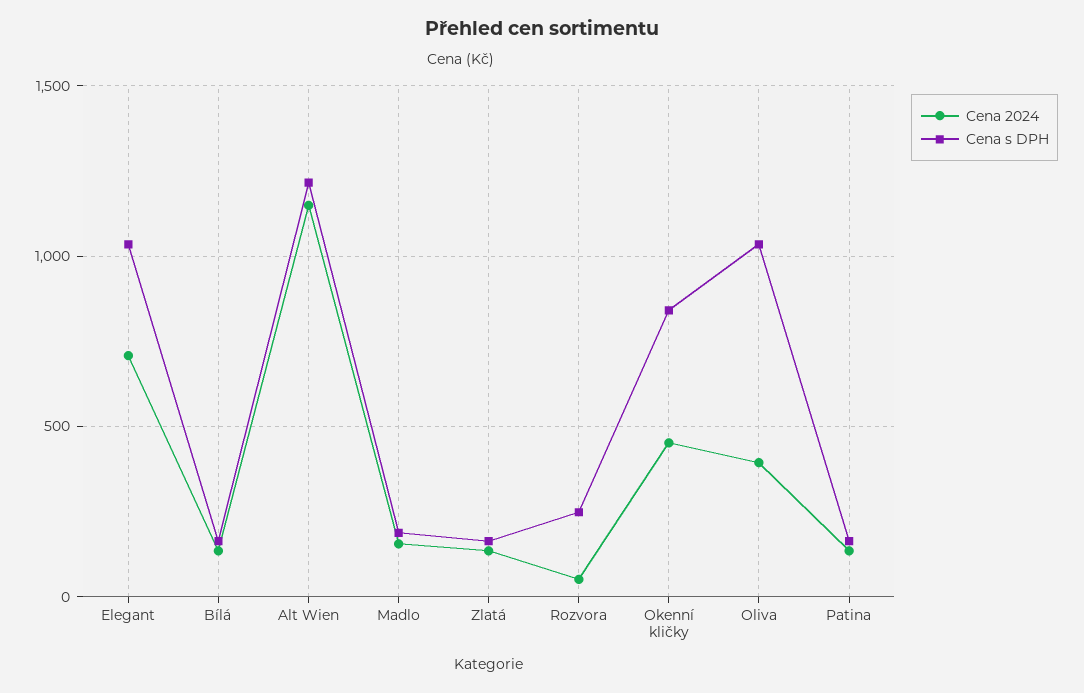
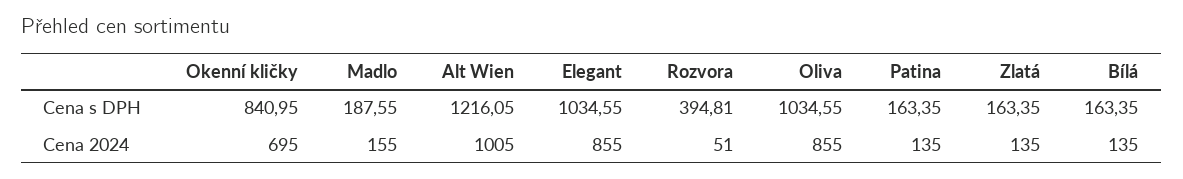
  {
    "Cena 2024": {
-     "Elegant": 700,
+     "Elegant": 855,
      "Bílá": 135,
-     "Alt Wien": 1150,
+     "Alt Wien": 1005,
      "Madlo": 155,
      "Zlatá": 135,
      "Rozvora": 51,
-     "Okenní kličky": 450,
+     "Okenní kličky": 695,
-     "Oliva": 400,
+     "Oliva": 855,
      "Patina": 135
    },
    "Cena s DPH": {
      "Elegant": 1034.55,
      "Bílá": 163.35,
      "Alt Wien": 1216.05,
      "Madlo": 187.55,
      "Zlatá": 163.35,
-     "Rozvora": 250,
+     "Rozvora": 394.81,
      "Okenní kličky": 840.95,
      "Oliva": 1034.55,
      "Patina": 163.35
    }
  }

